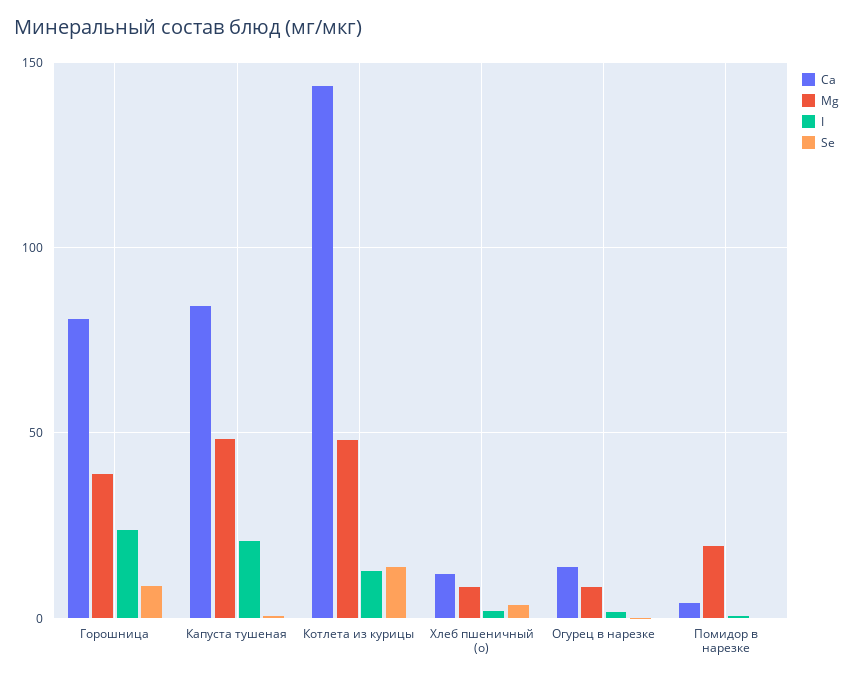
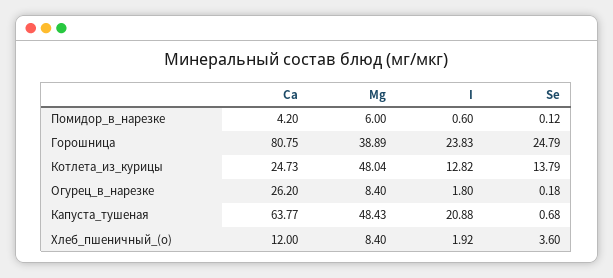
  {
    "Ca": {
      "Горошница": 80.75,
-     "Капуста тушеная": 85,
+     "Капуста тушеная": 63.77,
-     "Котлета из курицы": 145,
+     "Котлета из курицы": 24.73,
      "Хлеб пшеничный (о)": 12,
-     "Огурец в нарезке": 15,
+     "Огурец в нарезке": 26.2,
      "Помидор в нарезке": 4.2
    },
    "Mg": {
      "Горошница": 38.89,
      "Капуста тушеная": 48.43,
      "Котлета из курицы": 48.04,
      "Хлеб пшеничный (о)": 8.4,
      "Огурец в нарезке": 8.4,
-     "Помидор в нарезке": 20
+     "Помидор в нарезке": 6
    },
    "I": {
      "Горошница": 23.83,
      "Капуста тушеная": 20.88,
      "Котлета из курицы": 12.82,
      "Хлеб пшеничный (о)": 1.92,
      "Огурец в нарезке": 1.8,
      "Помидор в нарезке": 0.6
    },
    "Se": {
-     "Горошница": 10,
+     "Горошница": 24.79,
      "Капуста тушеная": 0.68,
      "Котлета из курицы": 13.79,
      "Хлеб пшеничный (о)": 3.6,
      "Огурец в нарезке": 0.18,
      "Помидор в нарезке": 0.12
    }
  }

